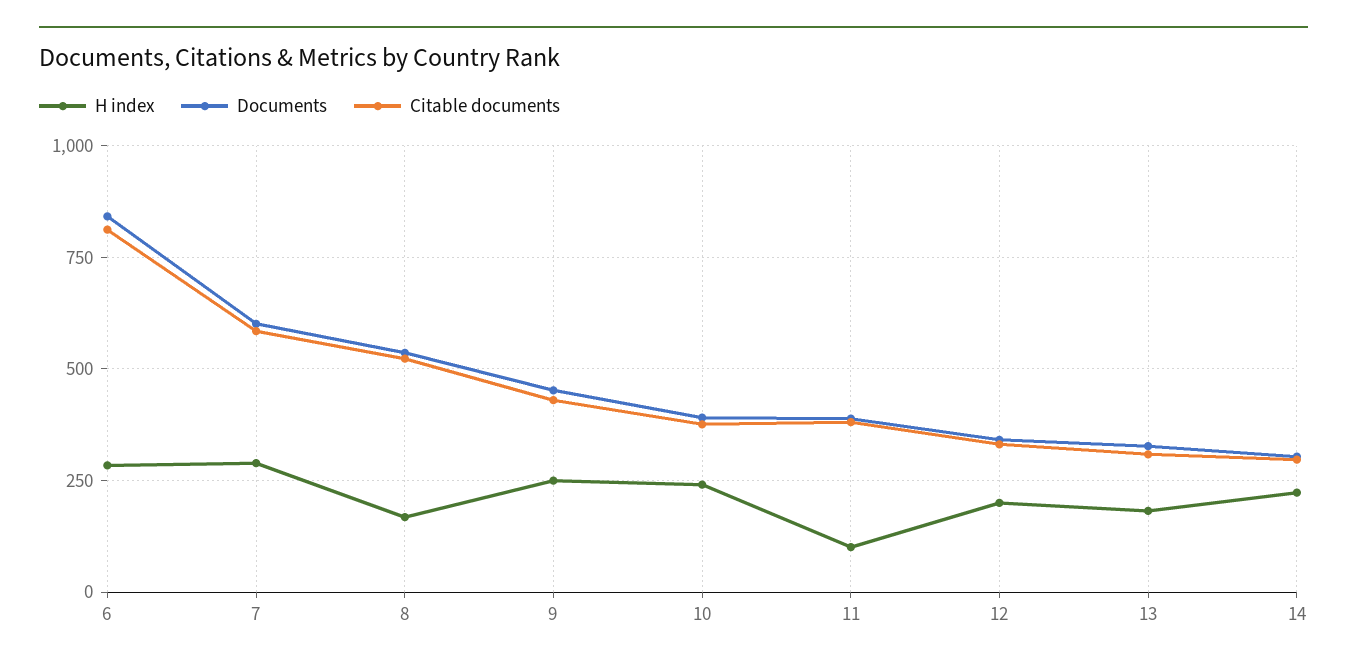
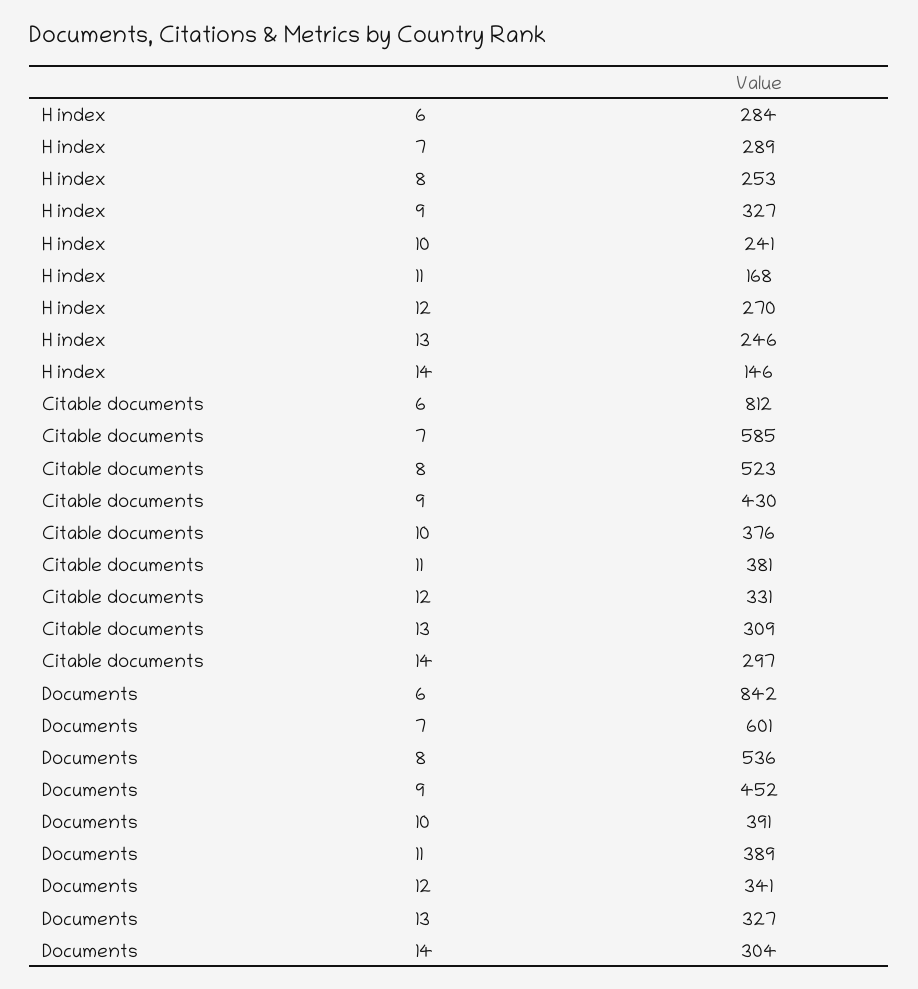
  {
    "H index": {
      "6": 284,
      "7": 289,
-     "8": 175,
+     "8": 253,
-     "9": 250,
+     "9": 327,
      "10": 241,
-     "11": 100,
+     "11": 168,
-     "12": 200,
+     "12": 270,
-     "13": 175,
+     "13": 246,
-     "14": 225
+     "14": 146
    },
    "Documents": {
      "6": 842,
      "7": 601,
      "8": 536,
      "9": 452,
      "10": 391,
      "11": 389,
      "12": 341,
      "13": 327,
      "14": 304
    },
    "Citable documents": {
      "6": 812,
      "7": 585,
      "8": 523,
      "9": 430,
      "10": 376,
      "11": 381,
      "12": 331,
      "13": 309,
      "14": 297
    }
  }

